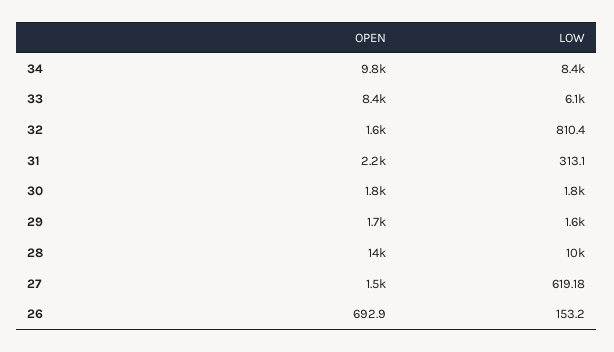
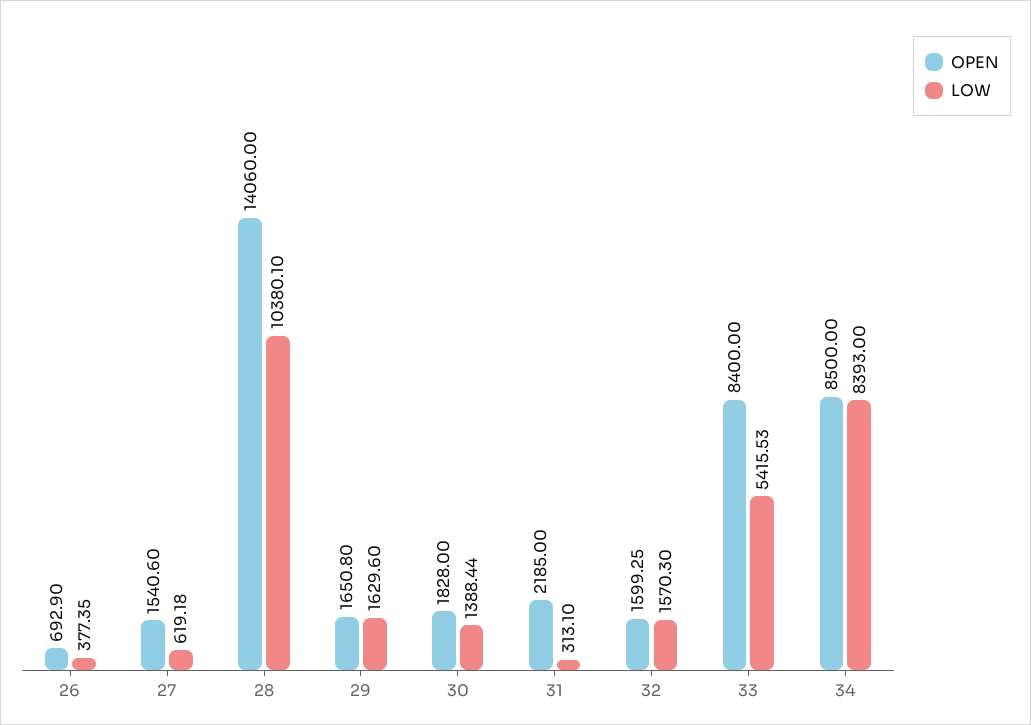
  {
    "OPEN": {
-     "34": 9800,
+     "34": 8500,
      "33": 8400,
      "32": 1599.25,
      "31": 2185,
      "30": 1828,
      "29": 1650.8,
      "28": 14060,
      "27": 1540.6,
      "26": 692.9
    },
    "LOW": {
      "34": 8393,
-     "33": 6100,
+     "33": 5415.53,
-     "32": 810.4,
+     "32": 1570.3,
      "31": 313.1,
-     "30": 1800,
+     "30": 1388.44,
      "29": 1629.6,
      "28": 10380.1,
      "27": 619.18,
-     "26": 153.2
+     "26": 377.35
    }
  }

